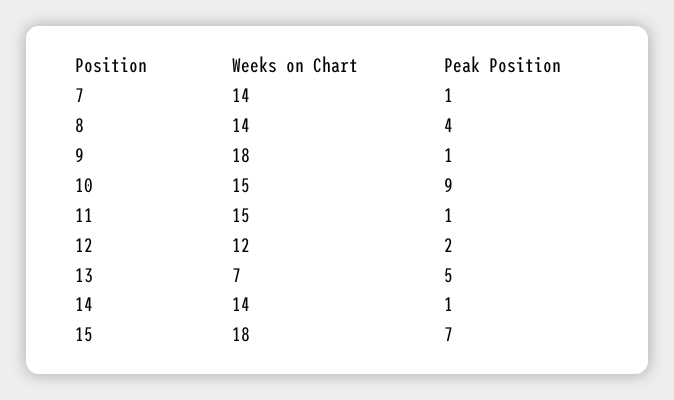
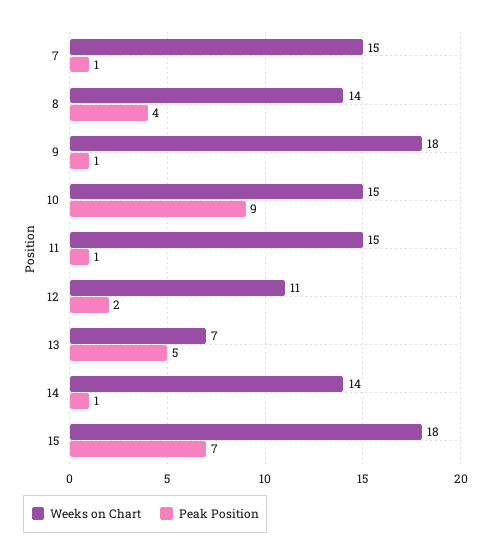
  {
    "Weeks on Chart": {
-     "7": 14,
+     "7": 15,
      "8": 14,
      "9": 18,
      "10": 15,
      "11": 15,
-     "12": 12,
+     "12": 11,
      "13": 7,
      "14": 14,
      "15": 18
    },
    "Peak Position": {
      "7": 1,
      "8": 4,
      "9": 1,
      "10": 9,
      "11": 1,
      "12": 2,
      "13": 5,
      "14": 1,
      "15": 7
    }
  }

